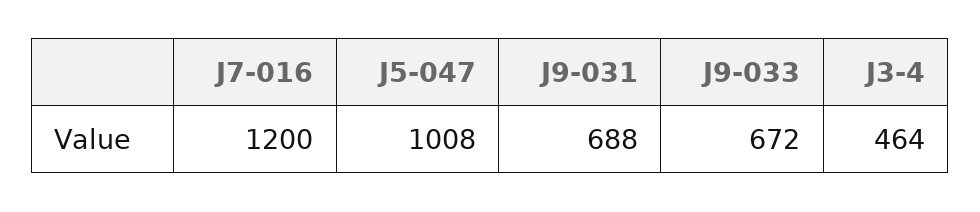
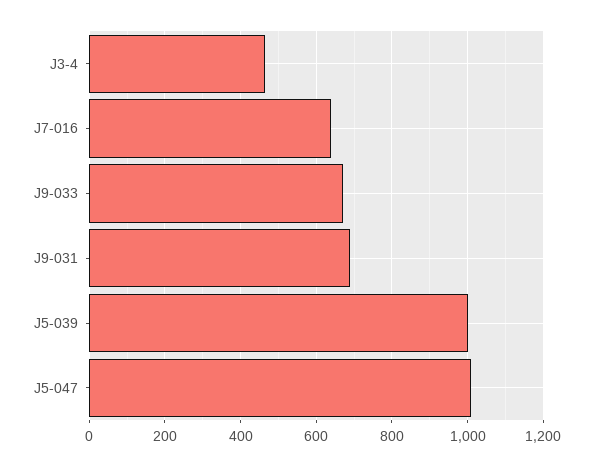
  {
-   "J7-016": 1200,
+   "J7-016": 640,
    "J5-047": 1008,
    "J9-031": 688,
    "J9-033": 672,
-   "J3-4": 464
+   "J3-4": 464,
+   "J5-039": 1000
  }

